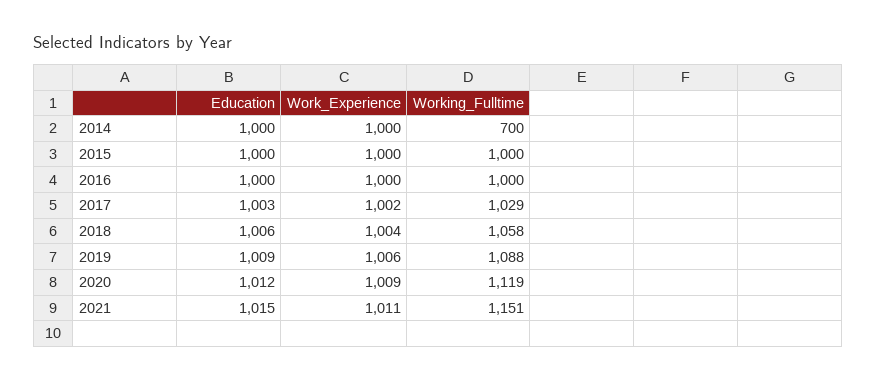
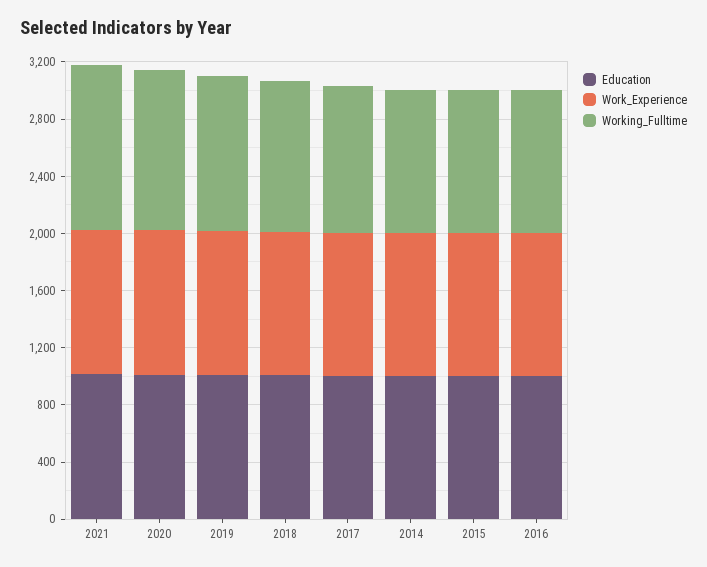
  {
    "Education": {
      "2014": 1000,
      "2015": 1000,
      "2016": 1000,
      "2017": 1003,
      "2018": 1006,
      "2019": 1009,
      "2020": 1012,
      "2021": 1015
    },
    "Work_Experience": {
      "2014": 1000,
      "2015": 1000,
      "2016": 1000,
      "2017": 1002,
      "2018": 1004,
      "2019": 1006,
      "2020": 1009,
      "2021": 1011
    },
    "Working_Fulltime": {
-     "2014": 700,
+     "2014": 1000,
      "2015": 1000,
      "2016": 1000,
      "2017": 1029,
      "2018": 1058,
      "2019": 1088,
      "2020": 1119,
      "2021": 1151
    }
  }

